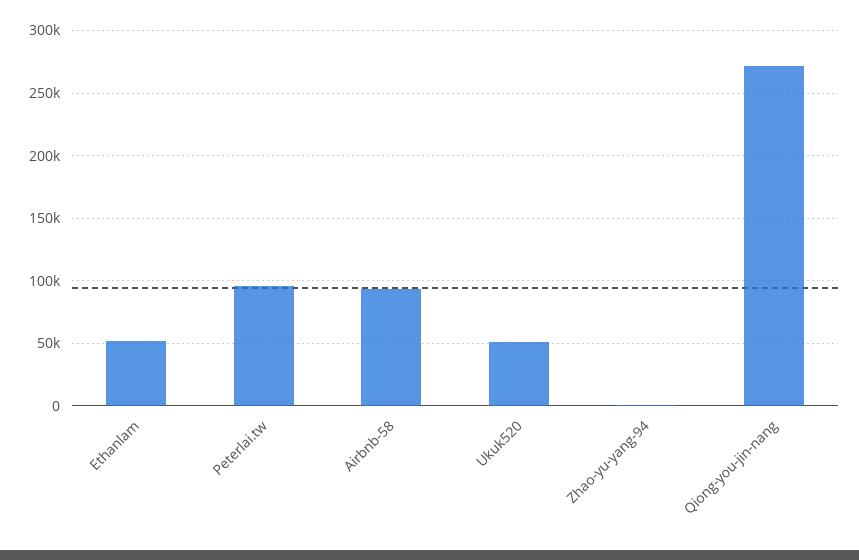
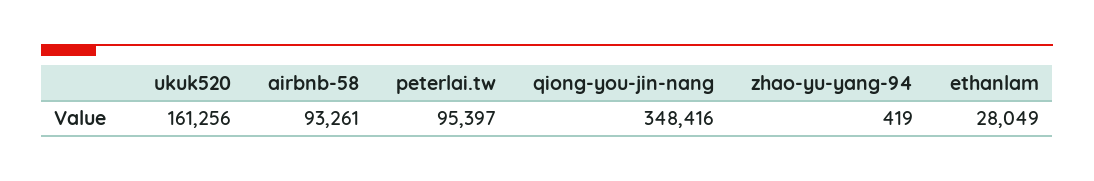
  {
-   "Ethanlam": 50000,
+   "Ethanlam": 28049,
    "Peterlai.tw": 95397,
    "Airbnb-58": 93261,
-   "Ukuk520": 50000,
+   "Ukuk520": 161256,
    "Zhao-yu-yang-94": 419,
-   "Qiong-you-jin-nang": 270000
+   "Qiong-you-jin-nang": 348416
  }

